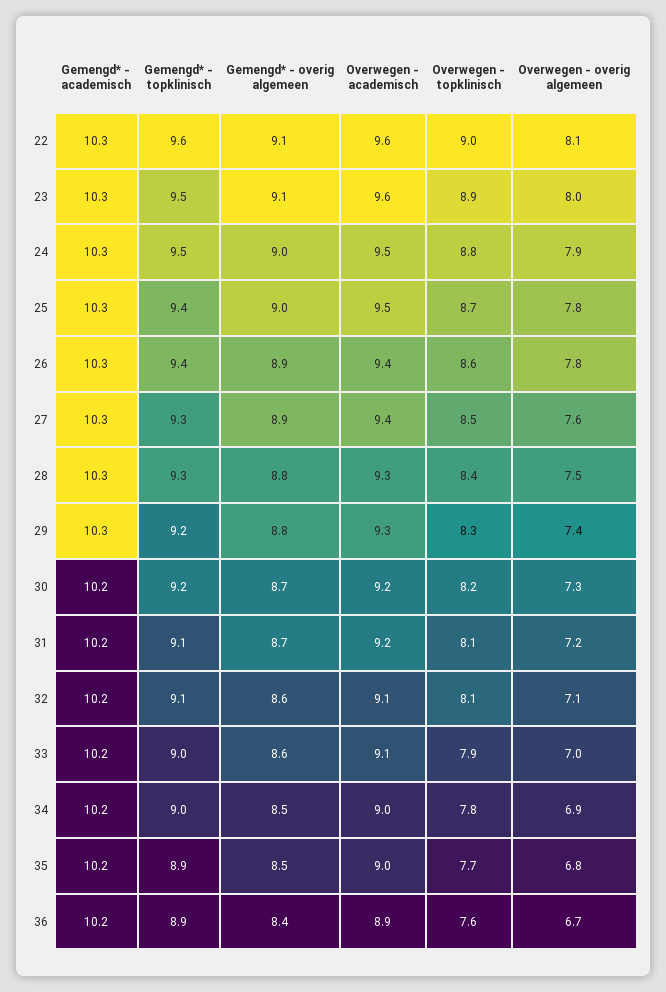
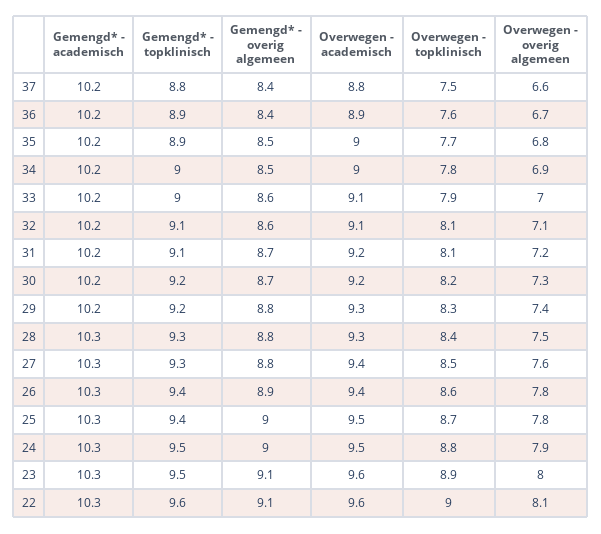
  {
    "Gemengd* - academisch": {
      "22": 10.3,
      "23": 10.3,
      "24": 10.3,
      "25": 10.3,
      "26": 10.3,
      "27": 10.3,
      "28": 10.3,
-     "29": 10.3,
+     "29": 10.2,
      "30": 10.2,
      "31": 10.2,
      "32": 10.2,
      "33": 10.2,
      "34": 10.2,
      "35": 10.2,
-     "36": 10.2
+     "36": 10.2,
+     "37": 10.2
    },
    "Gemengd* - topklinisch": {
      "22": 9.6,
      "23": 9.5,
      "24": 9.5,
      "25": 9.4,
      "26": 9.4,
      "27": 9.3,
      "28": 9.3,
      "29": 9.2,
      "30": 9.2,
      "31": 9.1,
      "32": 9.1,
      "33": 9,
      "34": 9,
      "35": 8.9,
-     "36": 8.9
+     "36": 8.9,
+     "37": 8.8
    },
    "Gemengd* - overig algemeen": {
      "22": 9.1,
      "23": 9.1,
      "24": 9,
      "25": 9,
      "26": 8.9,
-     "27": 8.9,
+     "27": 8.8,
      "28": 8.8,
      "29": 8.8,
      "30": 8.7,
      "31": 8.7,
      "32": 8.6,
      "33": 8.6,
      "34": 8.5,
      "35": 8.5,
-     "36": 8.4
+     "36": 8.4,
+     "37": 8.4
    },
    "Overwegen - academisch": {
      "22": 9.6,
      "23": 9.6,
      "24": 9.5,
      "25": 9.5,
      "26": 9.4,
      "27": 9.4,
      "28": 9.3,
      "29": 9.3,
      "30": 9.2,
      "31": 9.2,
      "32": 9.1,
      "33": 9.1,
      "34": 9,
      "35": 9,
-     "36": 8.9
+     "36": 8.9,
+     "37": 8.8
    },
    "Overwegen - topklinisch": {
      "22": 9,
      "23": 8.9,
      "24": 8.8,
      "25": 8.7,
      "26": 8.6,
      "27": 8.5,
      "28": 8.4,
      "29": 8.3,
      "30": 8.2,
      "31": 8.1,
      "32": 8.1,
      "33": 7.9,
      "34": 7.8,
      "35": 7.7,
-     "36": 7.6
+     "36": 7.6,
+     "37": 7.5
    },
    "Overwegen - overig algemeen": {
      "22": 8.1,
      "23": 8,
      "24": 7.9,
      "25": 7.8,
      "26": 7.8,
      "27": 7.6,
      "28": 7.5,
      "29": 7.4,
      "30": 7.3,
      "31": 7.2,
      "32": 7.1,
      "33": 7,
      "34": 6.9,
      "35": 6.8,
-     "36": 6.7
+     "36": 6.7,
+     "37": 6.6
    }
  }

